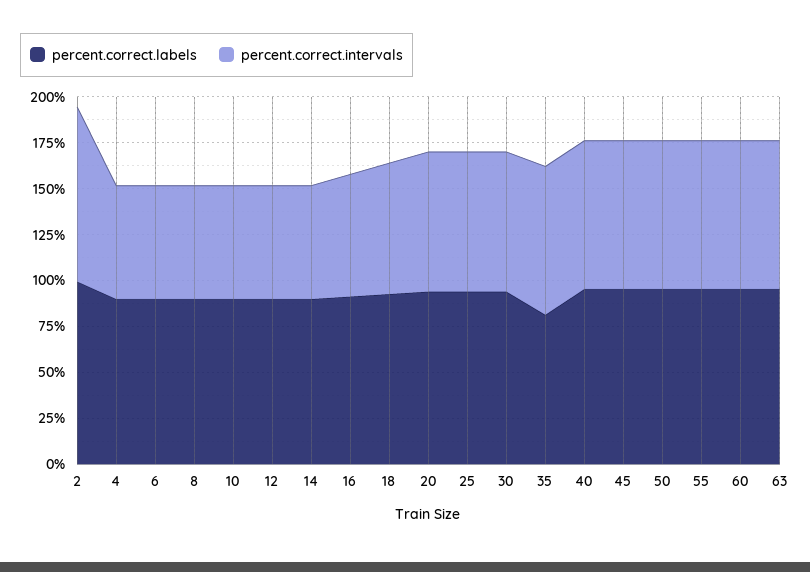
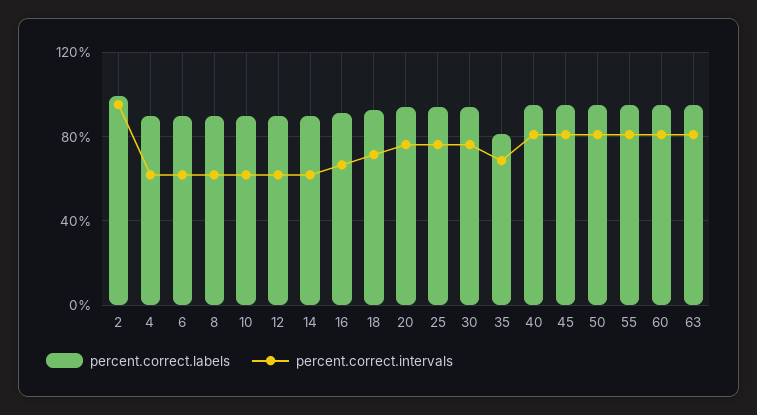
  {
    "percent.correct.labels": {
      "2": 100,
      "4": 90,
      "6": 90,
      "8": 90,
      "10": 90,
      "12": 90,
      "14": 90,
      "16": 90,
      "18": 95,
      "20": 95,
      "25": 95,
      "30": 95,
      "35": 80,
      "40": 95,
      "45": 95,
      "50": 95,
      "55": 95,
      "60": 95,
      "63": 95
    },
    "percent.correct.intervals": {
      "2": 95,
      "4": 60,
      "6": 60,
      "8": 60,
      "10": 60,
      "12": 60,
      "14": 60,
      "16": 65,
      "18": 70,
      "20": 75,
      "25": 75,
      "30": 75,
-     "35": 80,
+     "35": 70,
      "40": 80,
      "45": 80,
      "50": 80,
      "55": 80,
      "60": 80,
      "63": 80
    }
  }

